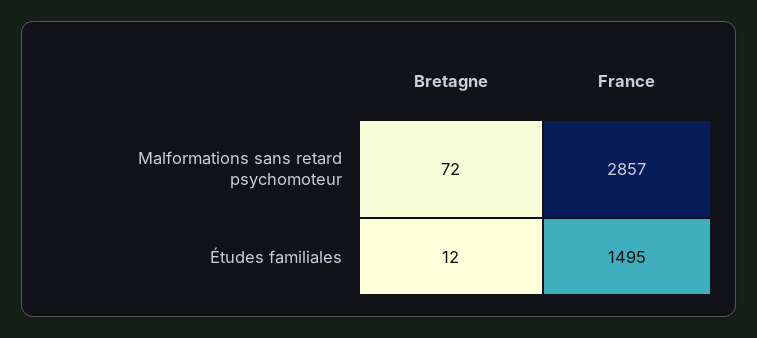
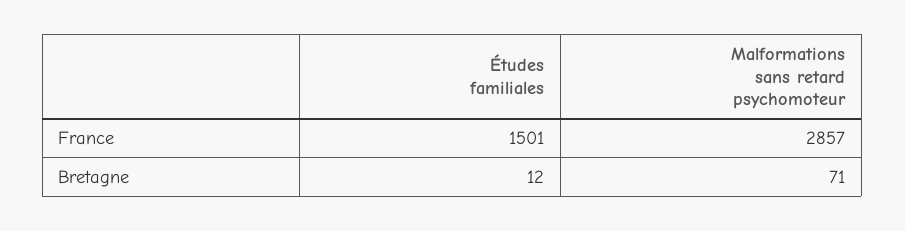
  {
    "Bretagne": {
-     "Malformations sans retard psychomoteur": 72,
+     "Malformations sans retard psychomoteur": 71,
      "Études familiales": 12
    },
    "France": {
      "Malformations sans retard psychomoteur": 2857,
-     "Études familiales": 1495
+     "Études familiales": 1501
    }
  }

